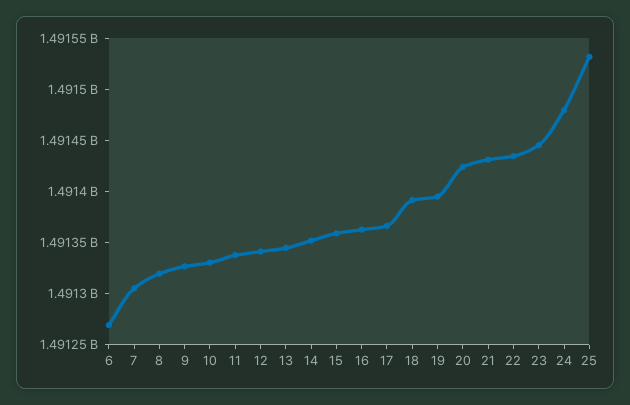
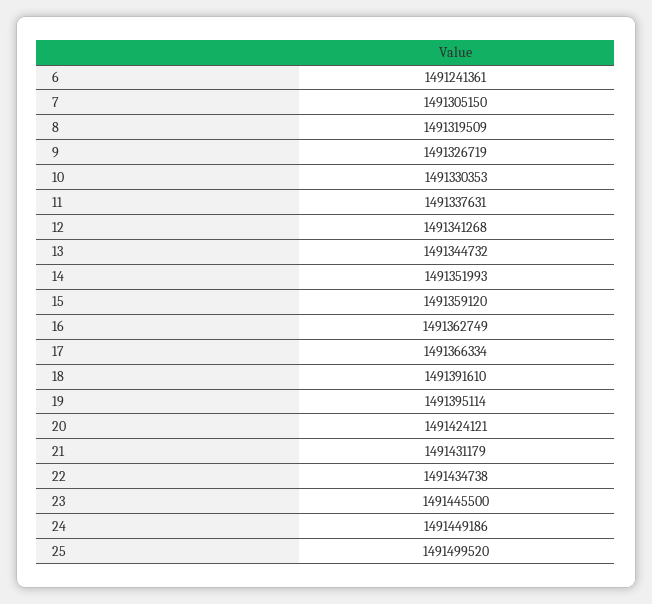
  {
-   "6": 1491270000,
+   "6": 1491241361,
    "7": 1491305150,
    "8": 1491319509,
    "9": 1491326719,
    "10": 1491330353,
    "11": 1491337631,
    "12": 1491341268,
    "13": 1491344732,
    "14": 1491351993,
    "15": 1491359120,
    "16": 1491362749,
    "17": 1491366334,
    "18": 1491391610,
    "19": 1491395114,
    "20": 1491424121,
    "21": 1491431179,
    "22": 1491434738,
    "23": 1491445500,
-   "24": 1491480000,
+   "24": 1491449186,
-   "25": 1491530000
+   "25": 1491499520
  }

